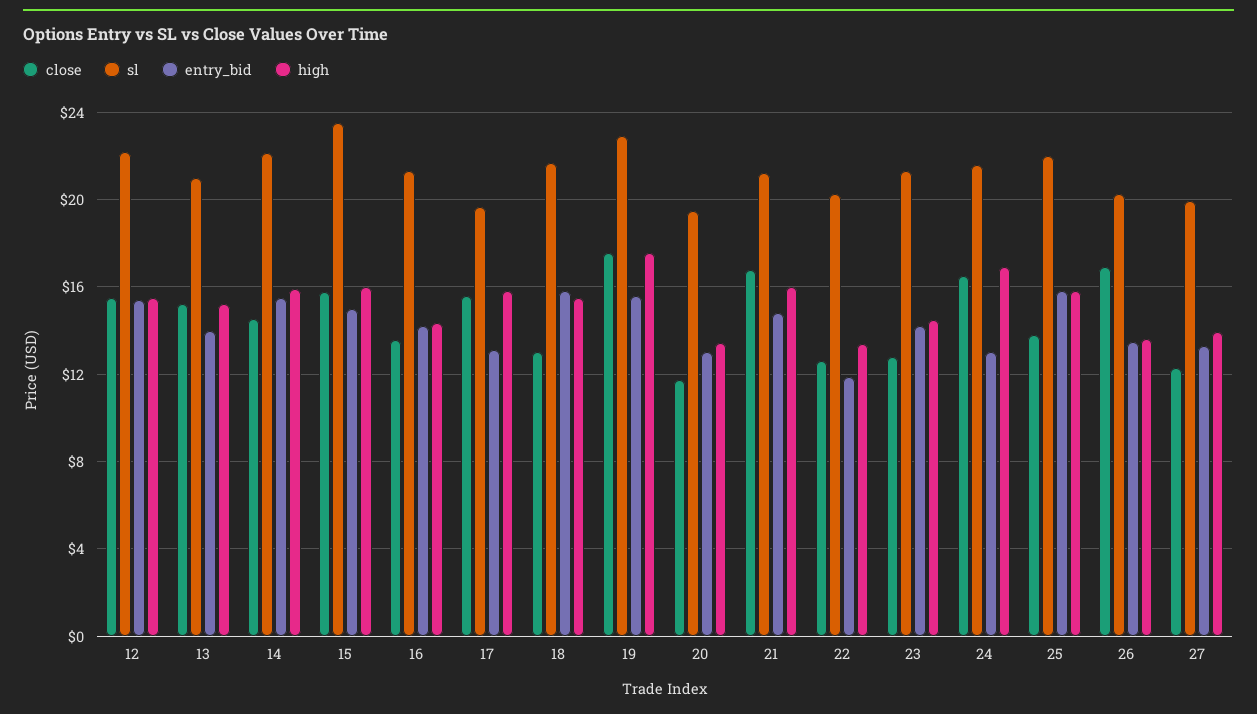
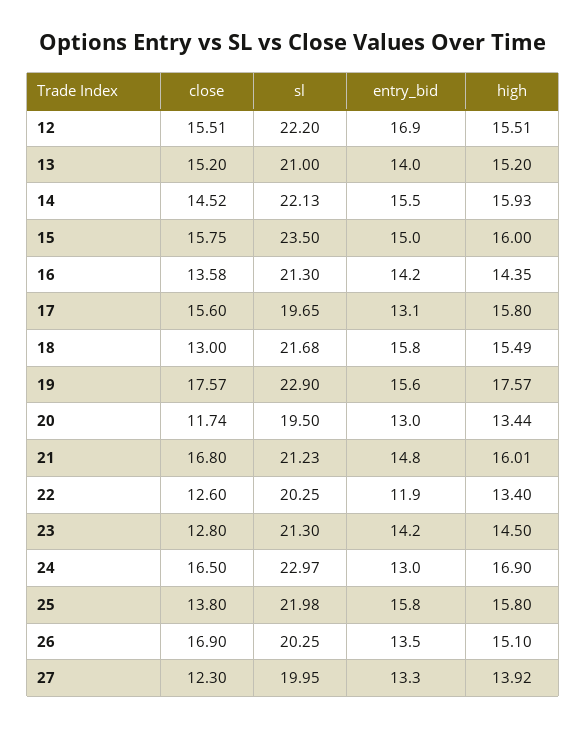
  {
    "close": {
      "12": 15.51,
      "13": 15.2,
      "14": 14.52,
      "15": 15.75,
      "16": 13.58,
      "17": 15.6,
      "18": 13,
      "19": 17.57,
      "20": 11.74,
      "21": 16.8,
      "22": 12.6,
      "23": 12.8,
      "24": 16.5,
      "25": 13.8,
      "26": 16.9,
      "27": 12.3
    },
    "sl": {
      "12": 22.2,
      "13": 21,
      "14": 22.13,
      "15": 23.5,
      "16": 21.3,
      "17": 19.65,
      "18": 21.68,
      "19": 22.9,
      "20": 19.5,
      "21": 21.23,
      "22": 20.25,
      "23": 21.3,
-     "24": 21.5,
+     "24": 22.97,
      "25": 21.98,
      "26": 20.25,
      "27": 19.95
    },
    "entry_bid": {
-     "12": 15.5,
+     "12": 16.9,
      "13": 14,
      "14": 15.5,
      "15": 15,
      "16": 14.2,
      "17": 13.1,
      "18": 15.8,
      "19": 15.6,
      "20": 13,
      "21": 14.8,
      "22": 11.9,
      "23": 14.2,
      "24": 13,
      "25": 15.8,
      "26": 13.5,
      "27": 13.3
    },
    "high": {
      "12": 15.51,
      "13": 15.2,
      "14": 15.93,
      "15": 16,
      "16": 14.35,
      "17": 15.8,
      "18": 15.49,
      "19": 17.57,
      "20": 13.44,
      "21": 16.01,
      "22": 13.4,
      "23": 14.5,
      "24": 16.9,
      "25": 15.8,
-     "26": 13.5,
+     "26": 15.1,
      "27": 13.92
    }
  }

